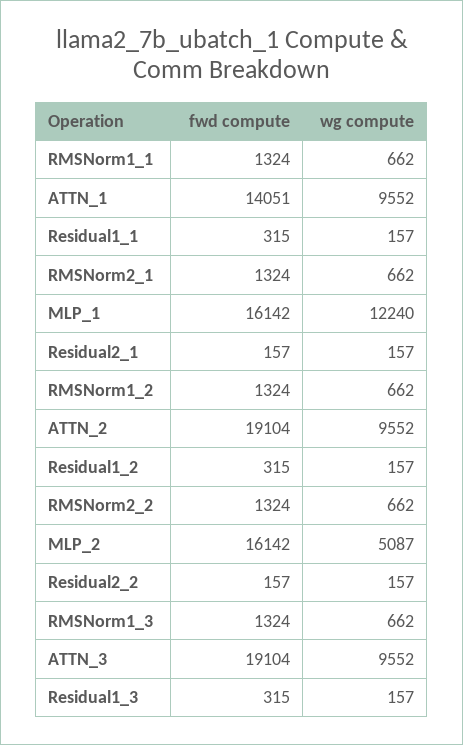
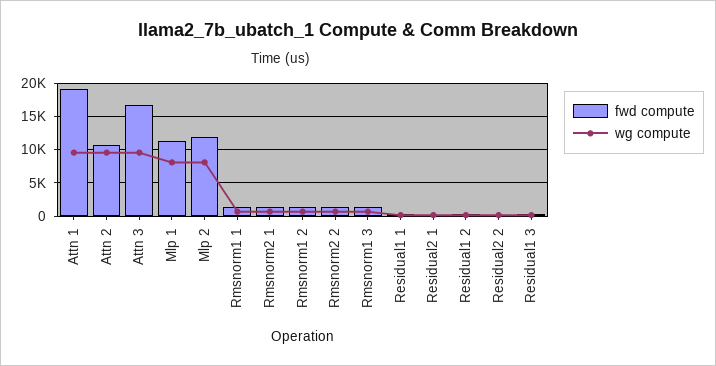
  {
    "fwd compute": {
      "RMSNorm1_1": 1324,
-     "ATTN_1": 14051,
+     "ATTN_1": 19000,
      "Residual1_1": 315,
      "RMSNorm2_1": 1324,
-     "MLP_1": 16142,
+     "MLP_1": 11000,
      "Residual2_1": 157,
      "RMSNorm1_2": 1324,
-     "ATTN_2": 19104,
+     "ATTN_2": 11000,
      "Residual1_2": 315,
      "RMSNorm2_2": 1324,
-     "MLP_2": 16142,
+     "MLP_2": 12000,
      "Residual2_2": 157,
      "RMSNorm1_3": 1324,
-     "ATTN_3": 19104,
+     "ATTN_3": 17000,
      "Residual1_3": 315
    },
    "wg compute": {
      "RMSNorm1_1": 662,
      "ATTN_1": 9552,
      "Residual1_1": 157,
      "RMSNorm2_1": 662,
-     "MLP_1": 12240,
+     "MLP_1": 8000,
      "Residual2_1": 157,
      "RMSNorm1_2": 662,
      "ATTN_2": 9552,
      "Residual1_2": 157,
      "RMSNorm2_2": 662,
-     "MLP_2": 5087,
+     "MLP_2": 8000,
      "Residual2_2": 157,
      "RMSNorm1_3": 662,
      "ATTN_3": 9552,
      "Residual1_3": 157
    }
  }

